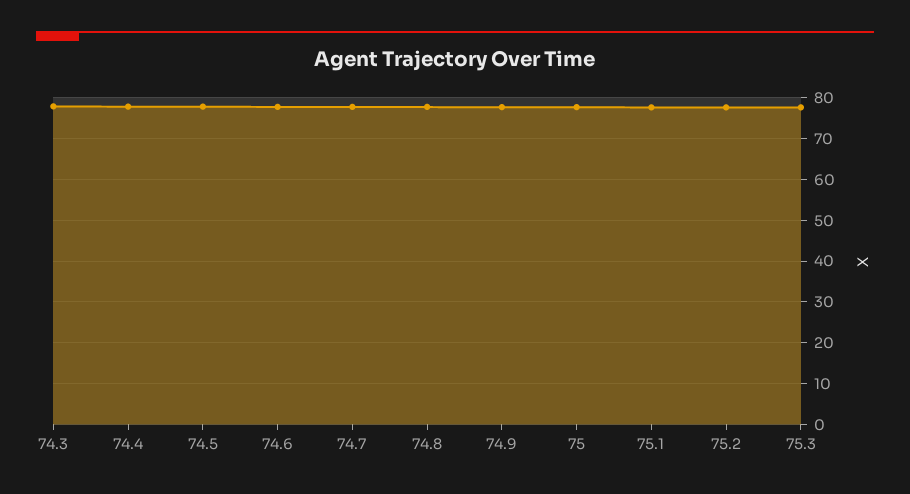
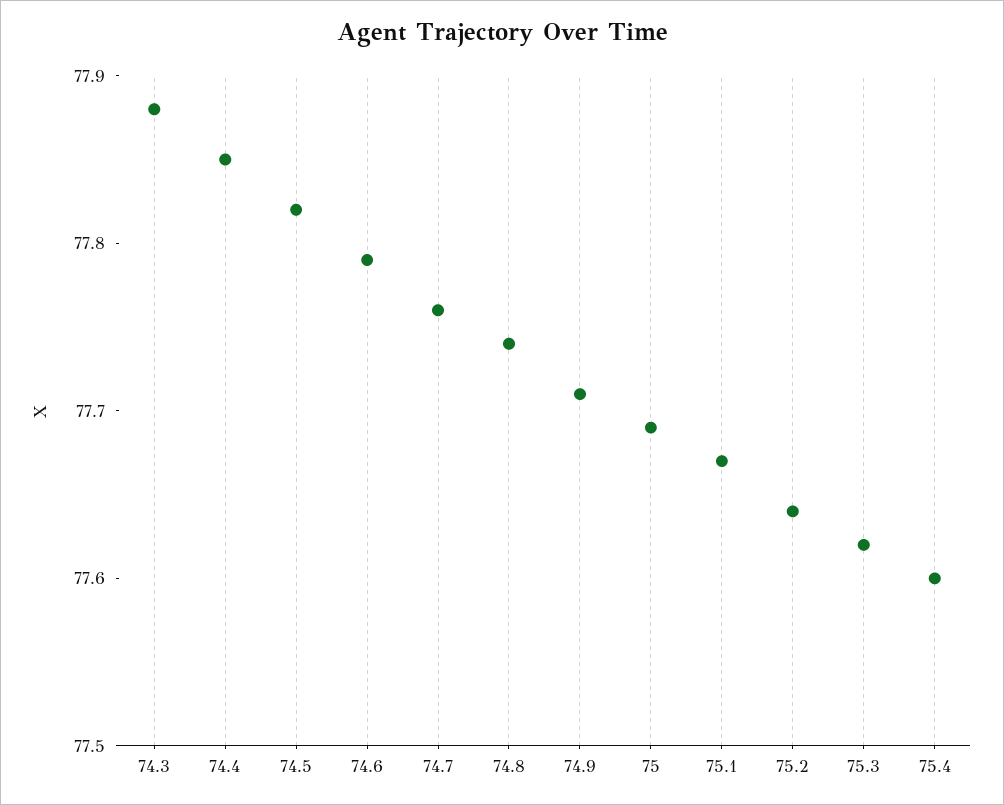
  {
    "74.3": 77.88,
    "74.4": 77.85,
    "74.5": 77.82,
    "74.6": 77.79,
    "74.7": 77.76,
    "74.8": 77.74,
    "74.9": 77.71,
    "75": 77.69,
    "75.1": 77.67,
    "75.2": 77.64,
-   "75.3": 77.62
+   "75.3": 77.62,
+   "75.4": 77.6
  }

